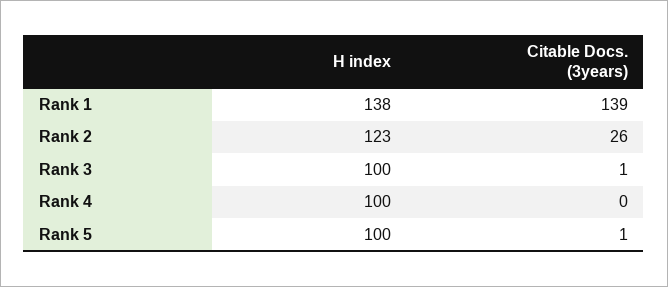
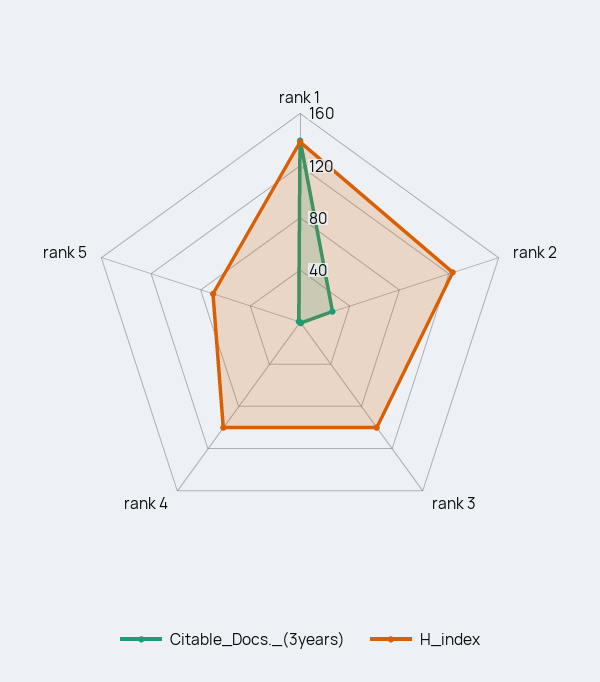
  {
    "H index": {
      "Rank 1": 138,
      "Rank 2": 123,
      "Rank 3": 100,
      "Rank 4": 100,
-     "Rank 5": 100
+     "Rank 5": 70
    },
    "Citable Docs. (3years)": {
      "Rank 1": 139,
      "Rank 2": 26,
      "Rank 3": 1,
      "Rank 4": 0,
      "Rank 5": 1
    }
  }

